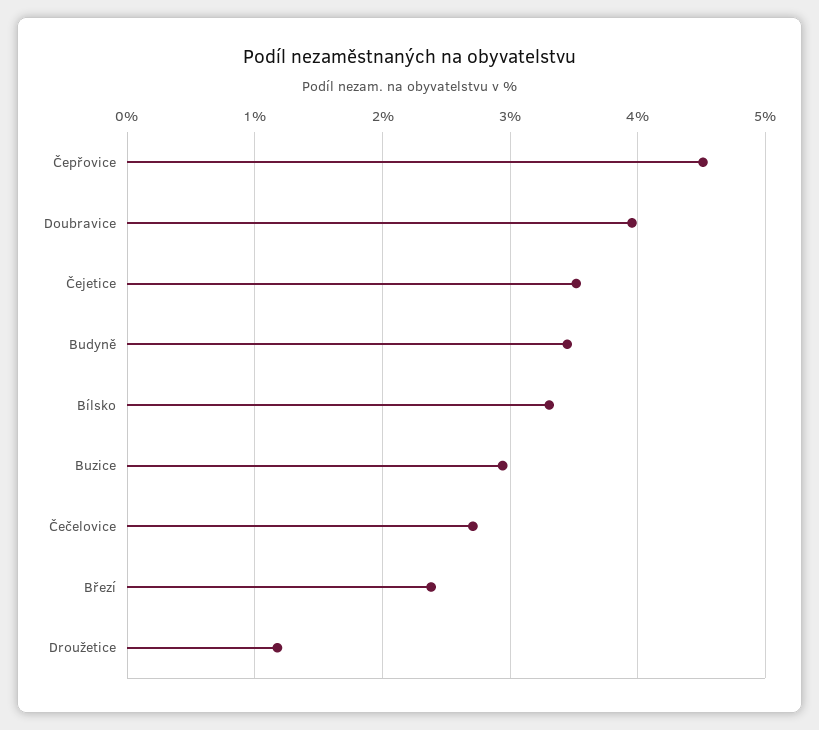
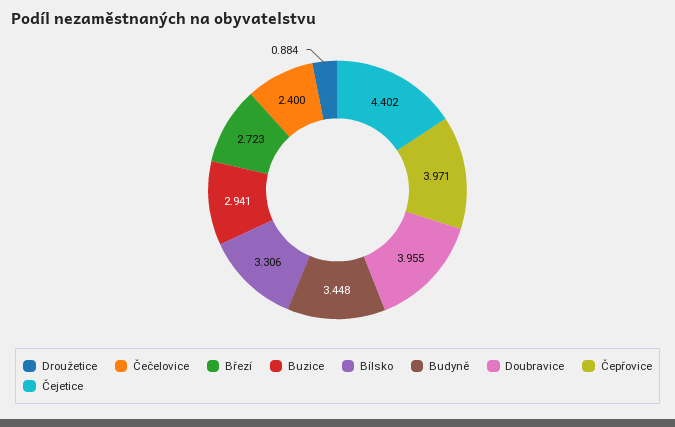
  {
-   "Čepřovice": 4.5,
+   "Čepřovice": 3.971,
    "Doubravice": 3.955,
-   "Čejetice": 3.5,
+   "Čejetice": 4.402,
    "Budyně": 3.448,
    "Bílsko": 3.306,
    "Buzice": 2.941,
-   "Čečelovice": 2.7,
+   "Čečelovice": 2.4,
-   "Březí": 2.4,
+   "Březí": 2.723,
-   "Droužetice": 1.2
+   "Droužetice": 0.884
  }

